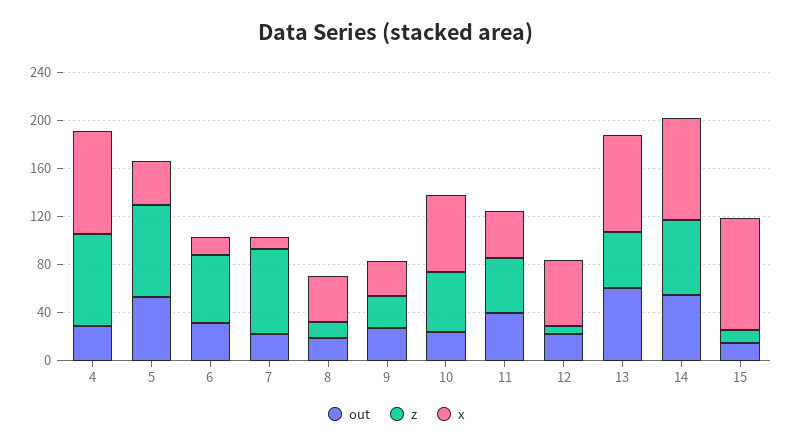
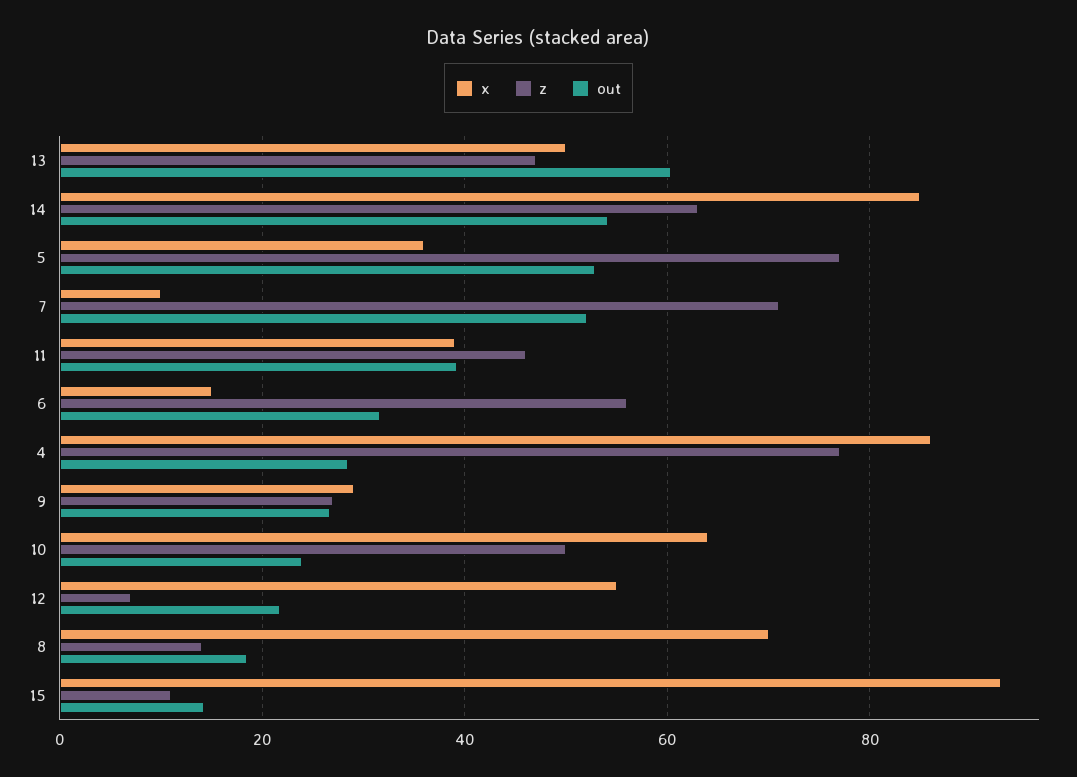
  {
    "out": {
      "4": 28,
      "5": 52,
      "6": 32,
-     "7": 20,
+     "7": 52,
      "8": 18,
      "9": 26,
      "10": 24,
      "11": 40,
      "12": 22,
      "13": 60,
      "14": 54,
      "15": 14
    },
    "z": {
      "4": 78,
      "5": 78,
      "6": 56,
      "7": 72,
      "8": 14,
      "9": 28,
      "10": 50,
      "11": 46,
      "12": 8,
      "13": 48,
      "14": 64,
      "15": 12
    },
    "x": {
      "4": 86,
      "5": 36,
      "6": 16,
      "7": 10,
-     "8": 40,
+     "8": 70,
      "9": 30,
      "10": 64,
      "11": 40,
      "12": 56,
-     "13": 80,
+     "13": 50,
      "14": 86,
      "15": 94
    }
  }

